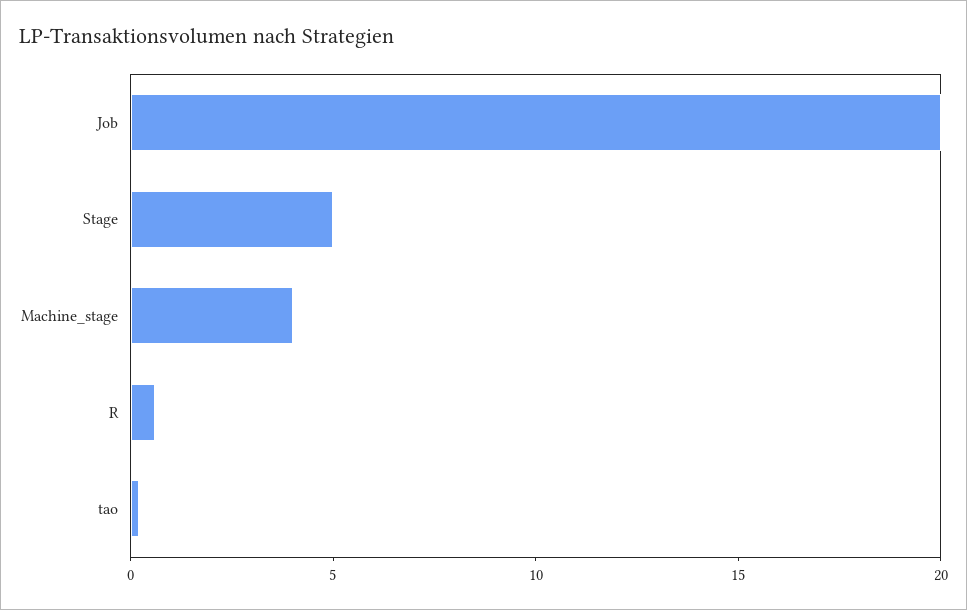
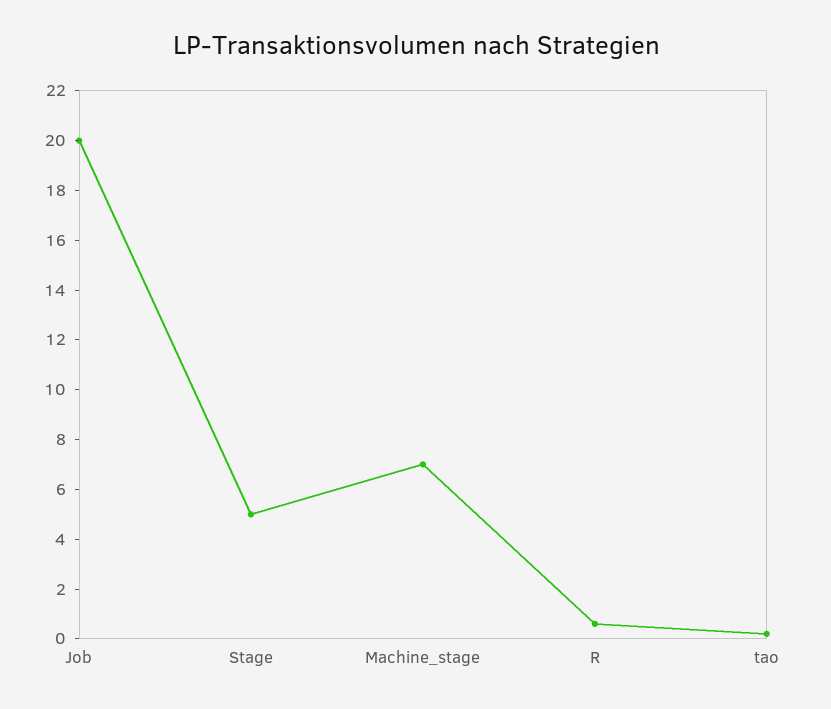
  {
    "Job": 20,
    "Stage": 5,
-   "Machine_stage": 4,
+   "Machine_stage": 7,
    "R": 0.5,
    "tao": 0
  }

